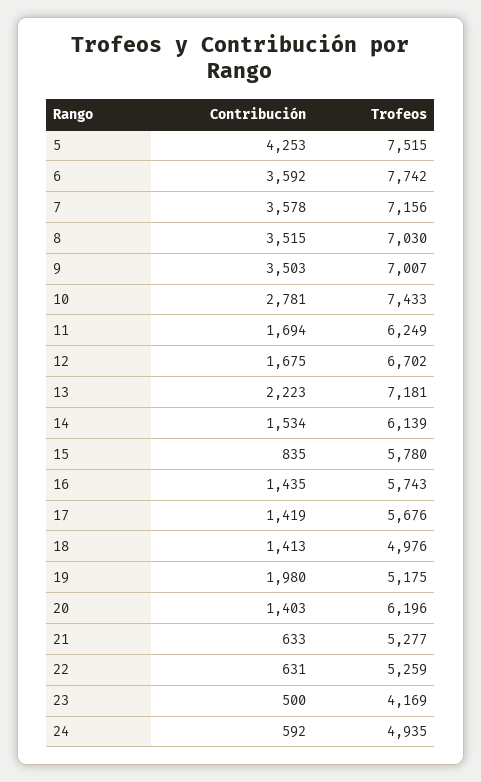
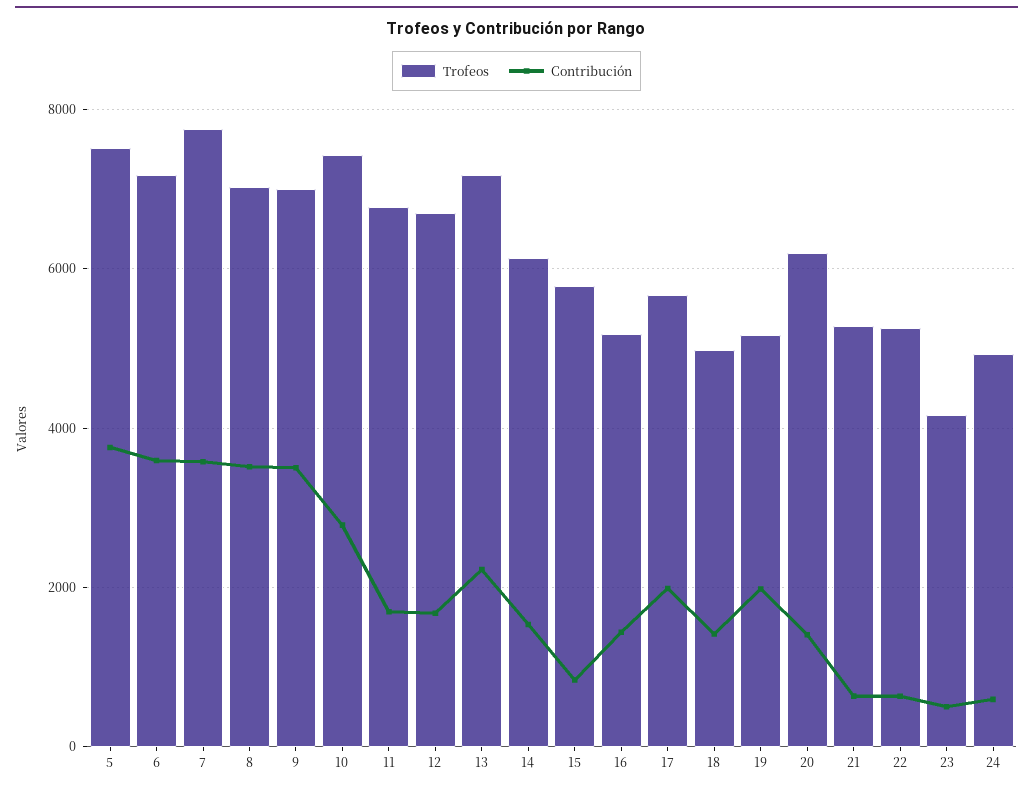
  {
    "Contribución": {
-     "5": 4253,
+     "5": 3800,
      "6": 3592,
      "7": 3578,
      "8": 3515,
      "9": 3503,
      "10": 2781,
      "11": 1694,
      "12": 1675,
      "13": 2223,
      "14": 1534,
      "15": 835,
      "16": 1435,
-     "17": 1419,
+     "17": 2000,
      "18": 1413,
      "19": 1980,
      "20": 1403,
      "21": 633,
      "22": 631,
      "23": 500,
      "24": 592
    },
    "Trofeos": {
      "5": 7515,
-     "6": 7742,
+     "6": 7200,
-     "7": 7156,
+     "7": 7800,
      "8": 7030,
      "9": 7007,
      "10": 7433,
-     "11": 6249,
+     "11": 6800,
      "12": 6702,
      "13": 7181,
      "14": 6139,
      "15": 5780,
-     "16": 5743,
+     "16": 5200,
      "17": 5676,
      "18": 4976,
      "19": 5175,
      "20": 6196,
      "21": 5277,
      "22": 5259,
      "23": 4169,
      "24": 4935
    }
  }

